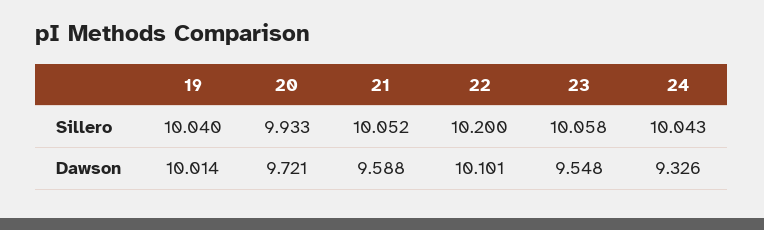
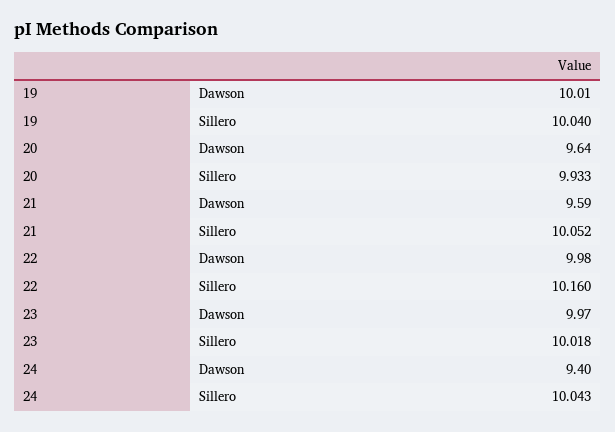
  {
    "19": {
      "Sillero": 10.04,
      "Dawson": 10.014
    },
    "20": {
      "Sillero": 9.933,
-     "Dawson": 9.721
+     "Dawson": 9.64
    },
    "21": {
      "Sillero": 10.052,
      "Dawson": 9.588
    },
    "22": {
-     "Sillero": 10.2,
+     "Sillero": 10.16,
-     "Dawson": 10.101
+     "Dawson": 9.98
    },
    "23": {
-     "Sillero": 10.058,
+     "Sillero": 10.018,
-     "Dawson": 9.548
+     "Dawson": 9.97
    },
    "24": {
      "Sillero": 10.043,
-     "Dawson": 9.326
+     "Dawson": 9.4
    }
  }

